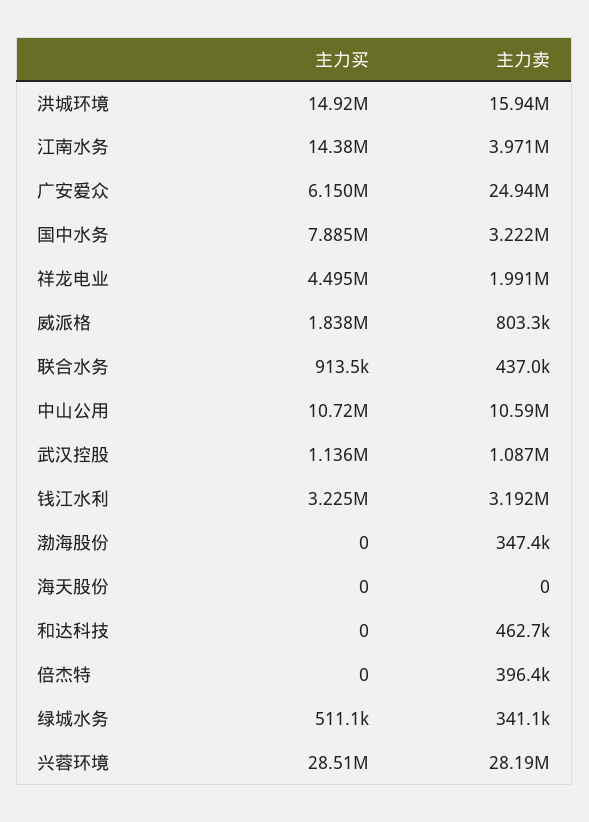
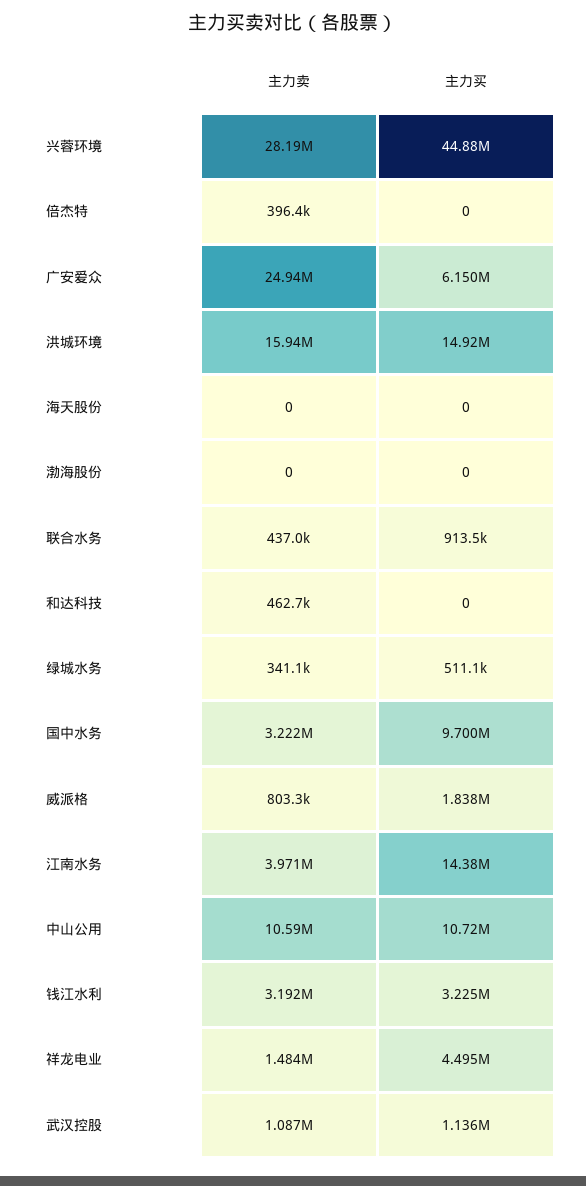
  {
    "主力买": {
      "洪城环境": 14920000,
      "江南水务": 14380000,
      "广安爱众": 6150000,
-     "国中水务": 7885000,
+     "国中水务": 9700000,
      "祥龙电业": 4495000,
      "威派格": 1838000,
      "联合水务": 913500,
      "中山公用": 10720000,
      "武汉控股": 1136000,
      "钱江水利": 3225000,
      "渤海股份": 0,
      "海天股份": 0,
      "和达科技": 0,
      "倍杰特": 0,
      "绿城水务": 511100,
-     "兴蓉环境": 28510000
+     "兴蓉环境": 44880000
    },
    "主力卖": {
      "洪城环境": 15940000,
      "江南水务": 3971000,
      "广安爱众": 24940000,
      "国中水务": 3222000,
-     "祥龙电业": 1991000,
+     "祥龙电业": 1484000,
      "威派格": 803300,
      "联合水务": 437000,
      "中山公用": 10590000,
      "武汉控股": 1087000,
      "钱江水利": 3192000,
-     "渤海股份": 347400,
+     "渤海股份": 0,
      "海天股份": 0,
      "和达科技": 462700,
      "倍杰特": 396400,
      "绿城水务": 341100,
      "兴蓉环境": 28190000
    }
  }

